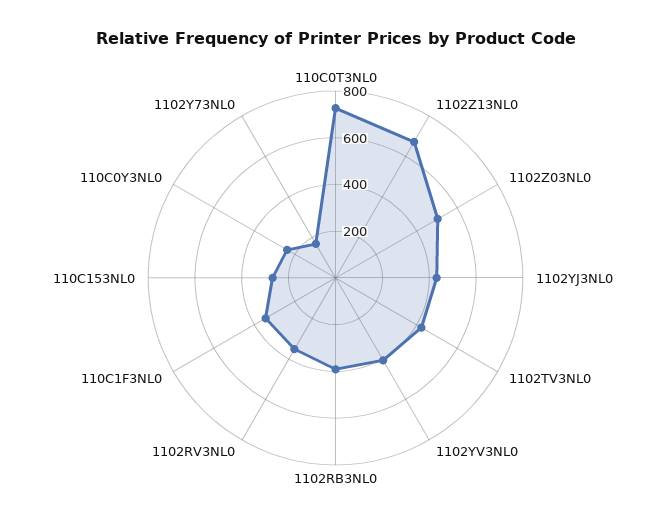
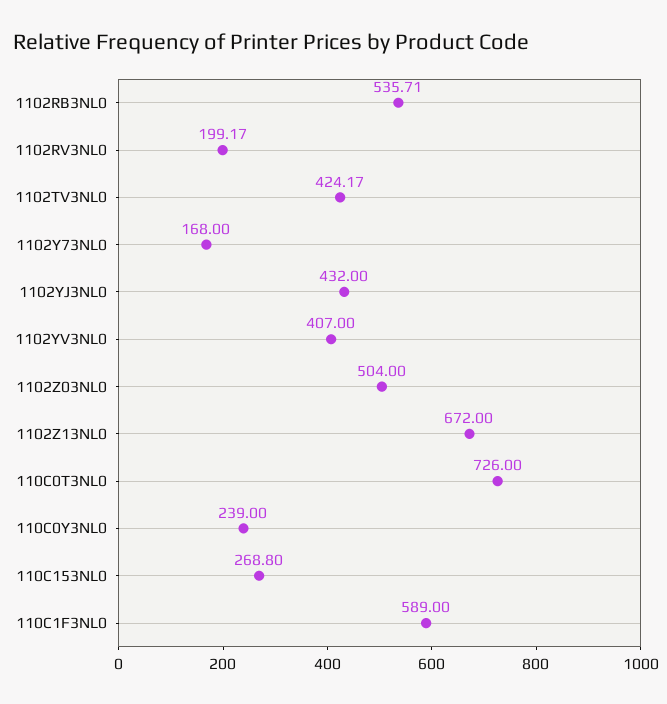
  {
    "110C0T3NL0": 726,
    "1102Z13NL0": 672,
    "1102Z03NL0": 504,
    "1102YJ3NL0": 432,
    "1102TV3NL0": 424.17,
    "1102YV3NL0": 407,
-   "1102RB3NL0": 400,
+   "1102RB3NL0": 535.71,
-   "1102RV3NL0": 350,
+   "1102RV3NL0": 199.17,
-   "110C1F3NL0": 350,
+   "110C1F3NL0": 589,
    "110C153NL0": 268.8,
    "110C0Y3NL0": 239,
    "1102Y73NL0": 168
  }

